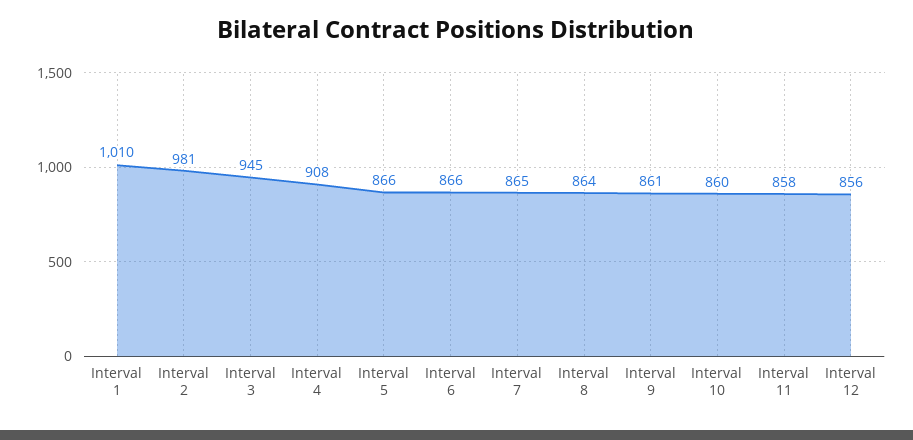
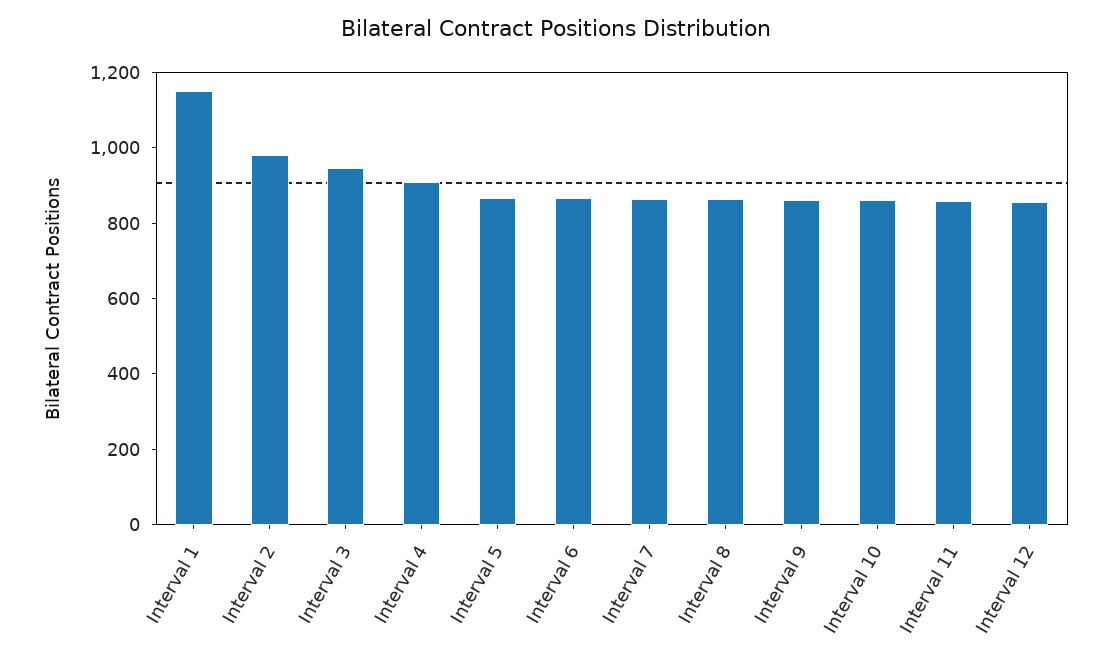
  {
-   "Interval 1": 1010,
+   "Interval 1": 1150,
    "Interval 2": 981,
    "Interval 3": 945,
    "Interval 4": 908,
    "Interval 5": 866,
    "Interval 6": 866,
    "Interval 7": 865,
    "Interval 8": 864,
    "Interval 9": 861,
    "Interval 10": 860,
    "Interval 11": 858,
    "Interval 12": 856
  }

